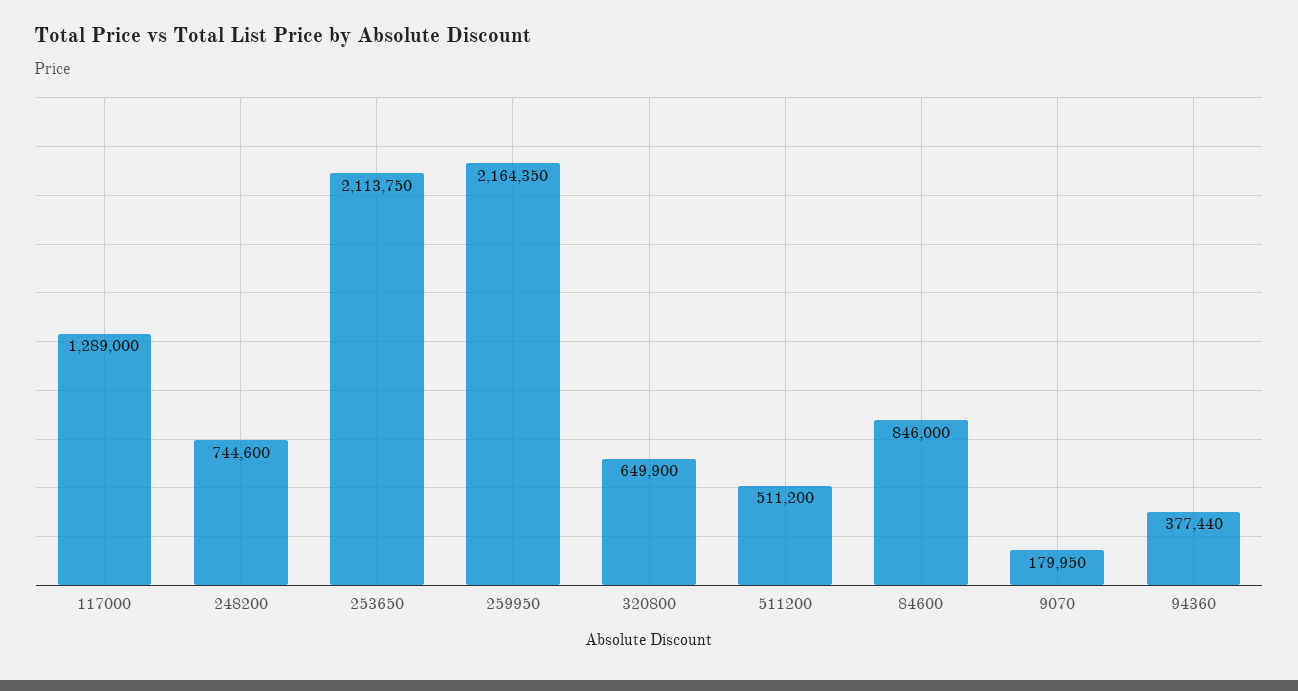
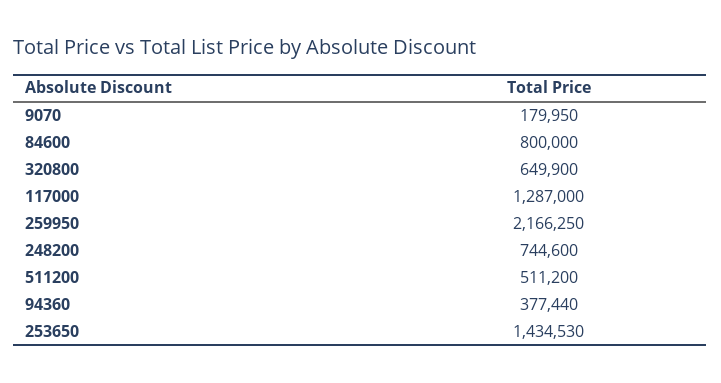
  {
-   "117000": 1289000,
+   "117000": 1287000,
    "248200": 744600,
-   "253650": 2113750,
+   "253650": 1434530,
-   "259950": 2164350,
+   "259950": 2166250,
    "320800": 649900,
    "511200": 511200,
-   "84600": 846000,
+   "84600": 800000,
    "9070": 179950,
    "94360": 377440
  }

